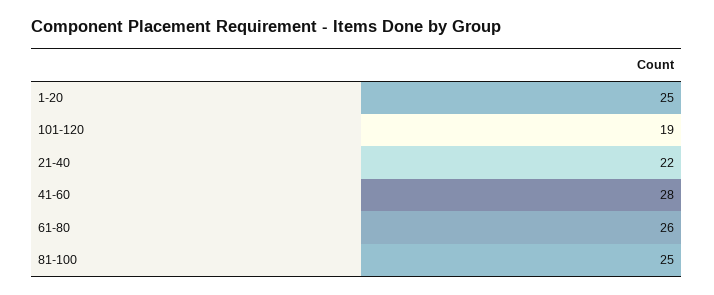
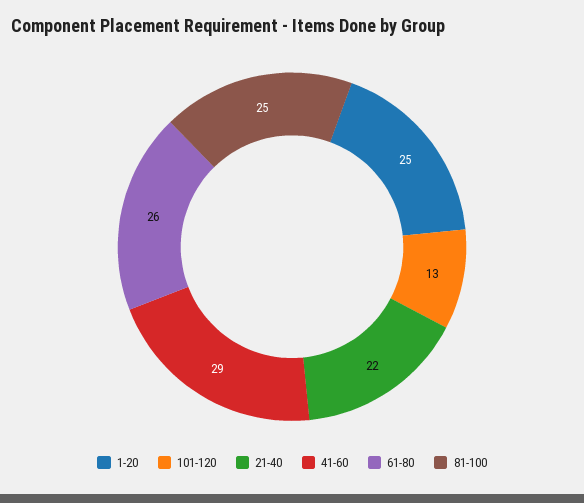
  {
    "1-20": 25,
-   "101-120": 19,
+   "101-120": 13,
    "21-40": 22,
-   "41-60": 28,
+   "41-60": 29,
    "61-80": 26,
    "81-100": 25
  }

